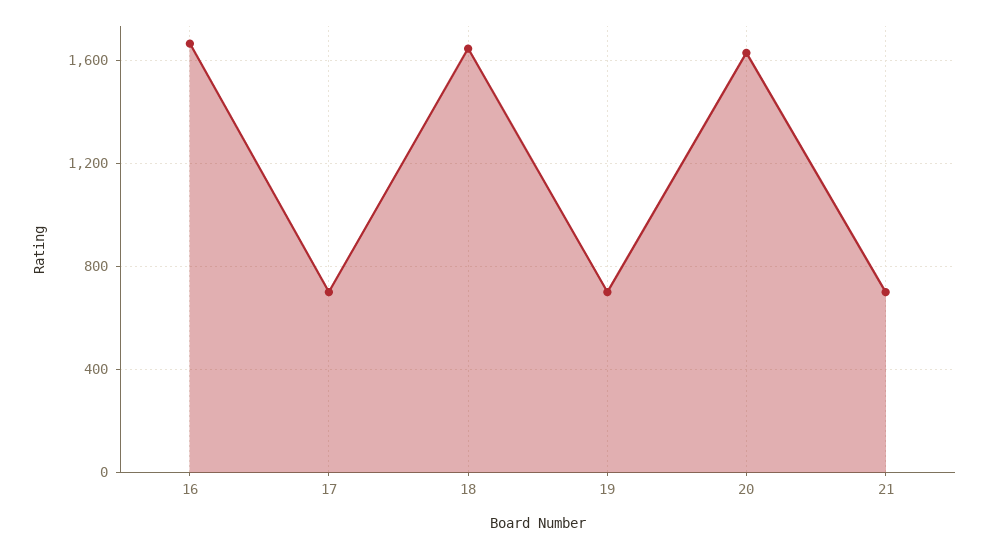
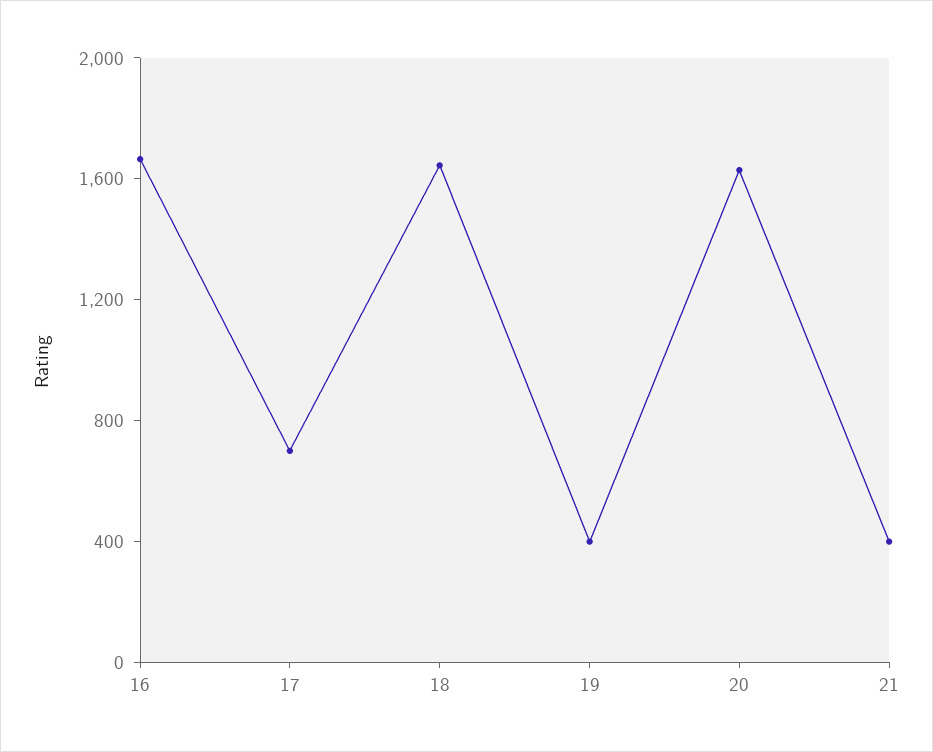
  {
    "16": 1650,
    "17": 700,
    "18": 1650,
-   "19": 700,
+   "19": 400,
    "20": 1650,
-   "21": 700
+   "21": 400
  }

